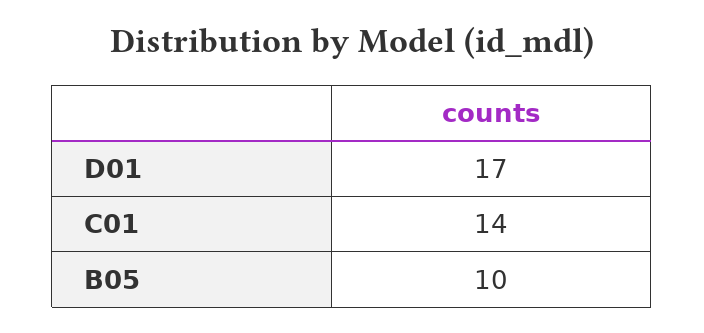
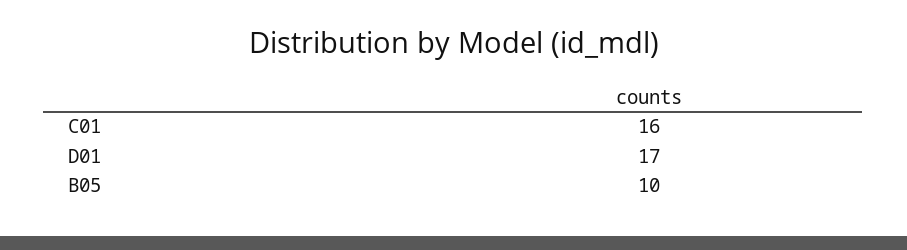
  {
    "D01": 17,
-   "C01": 14,
+   "C01": 16,
    "B05": 10
  }

